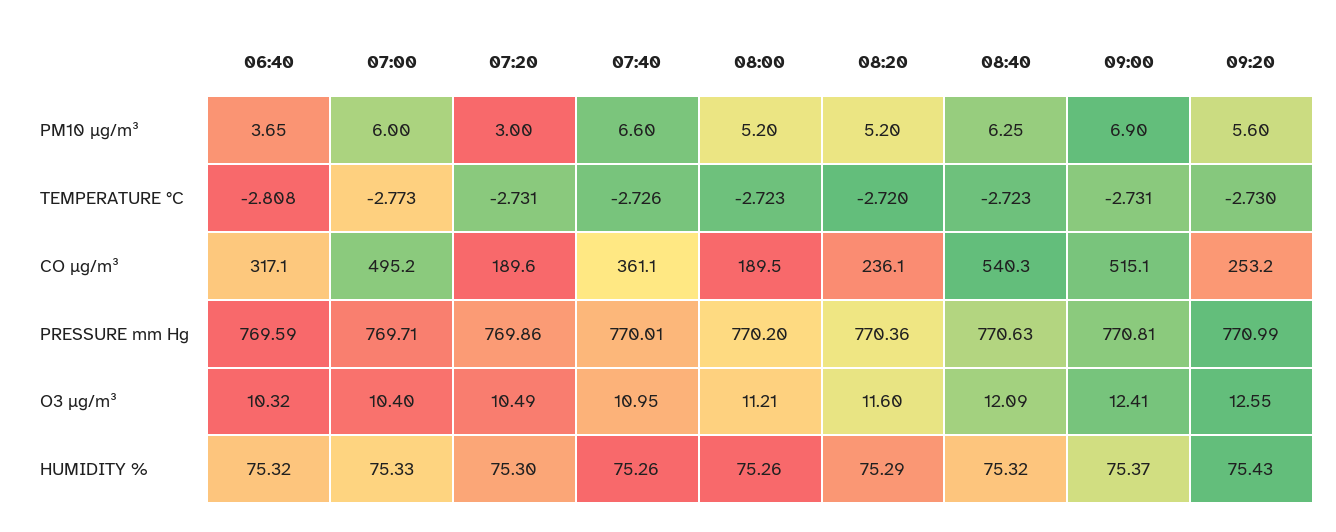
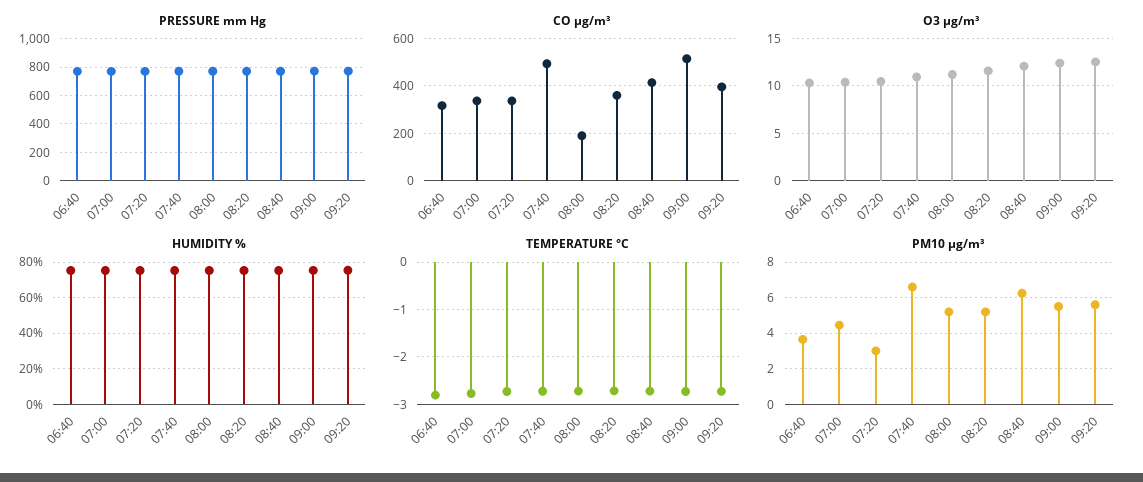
  {
    "PM10 µg/m³": {
      "06:40": 3.65,
-     "07:00": 6,
+     "07:00": 4.5,
      "07:20": 3,
      "07:40": 6.6,
      "08:00": 5.2,
      "08:20": 5.2,
      "08:40": 6.25,
-     "09:00": 6.9,
+     "09:00": 5.5,
      "09:20": 5.6
    },
    "TEMPERATURE °C": {
      "06:40": -2.808,
      "07:00": -2.773,
      "07:20": -2.731,
      "07:40": -2.726,
      "08:00": -2.723,
      "08:20": -2.72,
      "08:40": -2.723,
      "09:00": -2.731,
      "09:20": -2.73
    },
    "CO µg/m³": {
      "06:40": 317.1,
-     "07:00": 495.2,
+     "07:00": 350,
-     "07:20": 189.6,
+     "07:20": 350,
-     "07:40": 361.1,
+     "07:40": 500,
      "08:00": 189.5,
-     "08:20": 236.1,
+     "08:20": 350,
-     "08:40": 540.3,
+     "08:40": 400,
      "09:00": 515.1,
-     "09:20": 253.2
+     "09:20": 400
    },
    "PRESSURE mm Hg": {
      "06:40": 769.59,
      "07:00": 769.71,
      "07:20": 769.86,
      "07:40": 770.01,
      "08:00": 770.2,
      "08:20": 770.36,
      "08:40": 770.63,
      "09:00": 770.81,
      "09:20": 770.99
    },
    "O3 µg/m³": {
      "06:40": 10.32,
      "07:00": 10.4,
      "07:20": 10.49,
      "07:40": 10.95,
      "08:00": 11.21,
      "08:20": 11.6,
      "08:40": 12.09,
      "09:00": 12.41,
      "09:20": 12.55
    },
    "HUMIDITY %": {
      "06:40": 75.32,
      "07:00": 75.33,
      "07:20": 75.3,
      "07:40": 75.26,
      "08:00": 75.26,
      "08:20": 75.29,
      "08:40": 75.32,
      "09:00": 75.37,
      "09:20": 75.43
    }
  }

